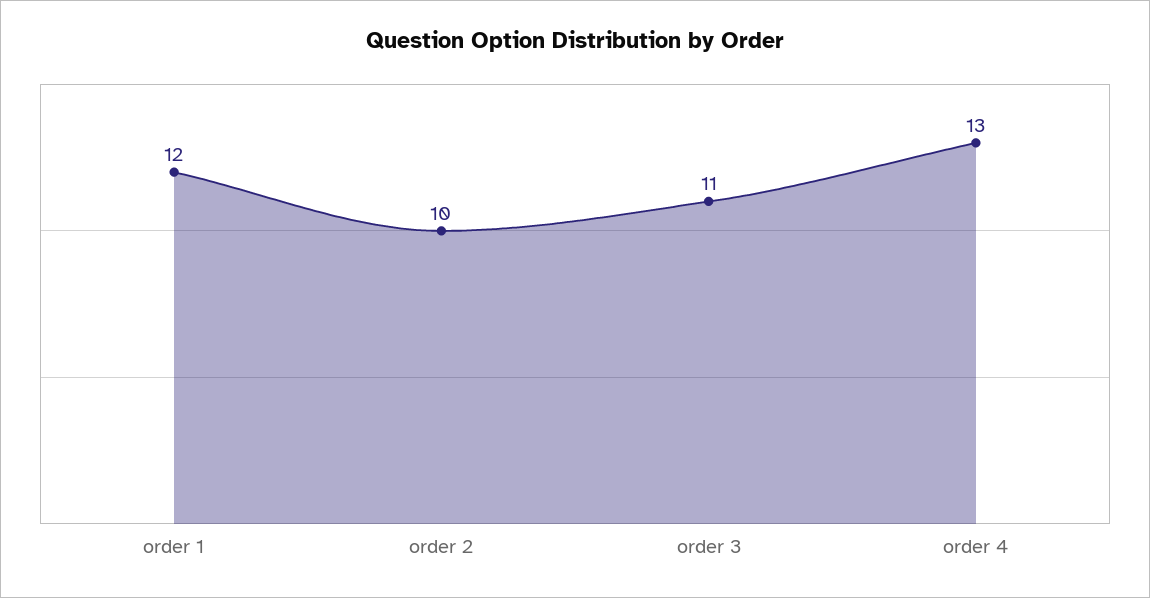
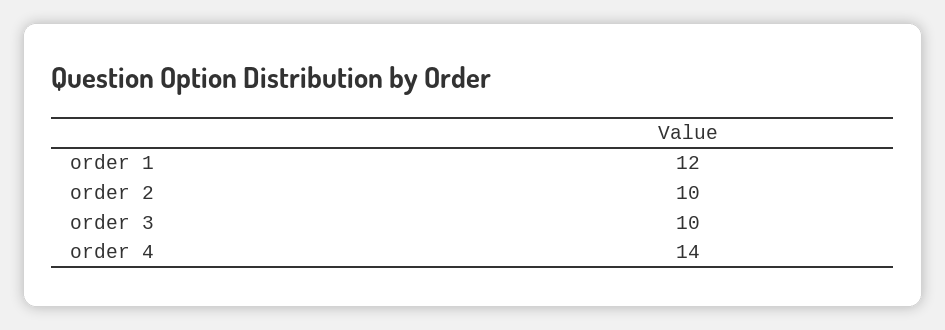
  {
    "order 1": 12,
    "order 2": 10,
-   "order 3": 11,
+   "order 3": 10,
-   "order 4": 13
+   "order 4": 14
  }

